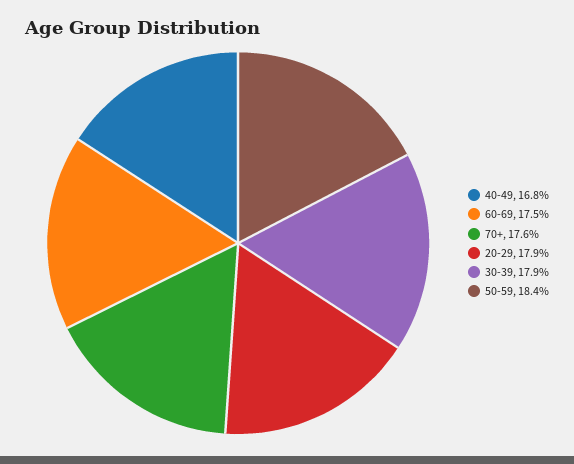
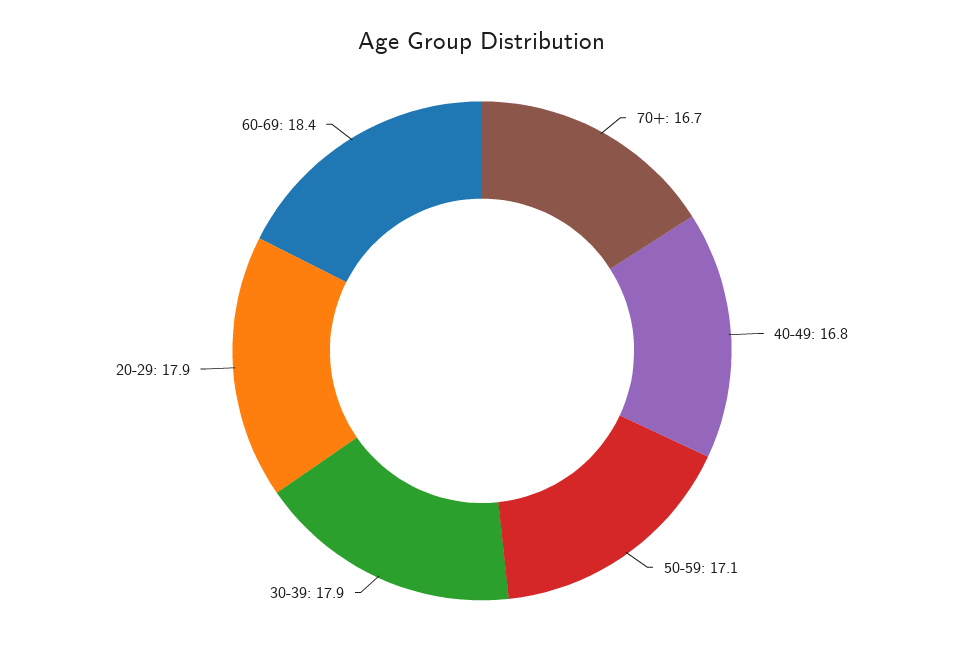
  {
    "40-49": 16.8,
-   "60-69": 17.5,
+   "60-69": 18.4,
-   "70+": 17.6,
+   "70+": 16.7,
    "20-29": 17.9,
    "30-39": 17.9,
-   "50-59": 18.4
+   "50-59": 17.1
  }

